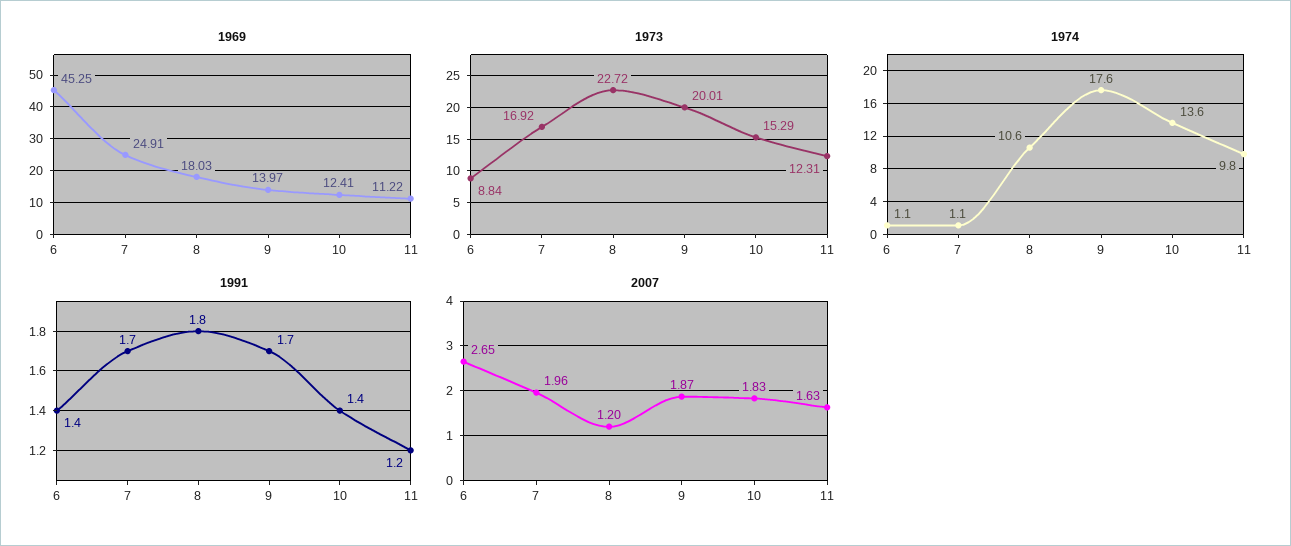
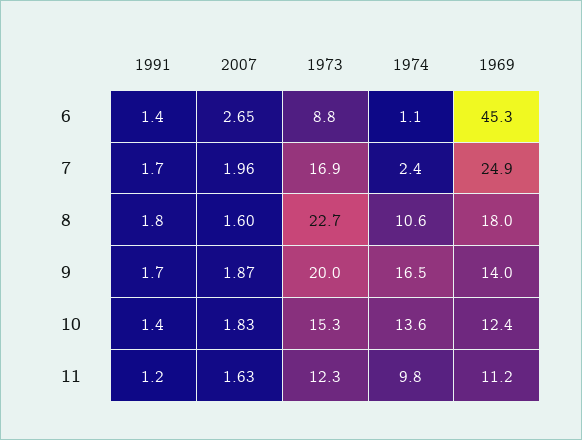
  {
    "1969": {
      "6": 45.25,
      "7": 24.91,
      "8": 18.03,
      "9": 13.97,
      "10": 12.41,
      "11": 11.22
    },
    "1973": {
      "6": 8.84,
      "7": 16.92,
      "8": 22.72,
      "9": 20.01,
      "10": 15.29,
      "11": 12.31
    },
    "1974": {
      "6": 1.1,
-     "7": 1.1,
+     "7": 2.4,
      "8": 10.6,
-     "9": 17.6,
+     "9": 16.5,
      "10": 13.6,
      "11": 9.8
    },
    "1991": {
      "6": 1.4,
      "7": 1.7,
      "8": 1.8,
      "9": 1.7,
      "10": 1.4,
      "11": 1.2
    },
    "2007": {
      "6": 2.65,
      "7": 1.96,
-     "8": 1.2,
+     "8": 1.6,
      "9": 1.87,
      "10": 1.83,
      "11": 1.63
    }
  }

